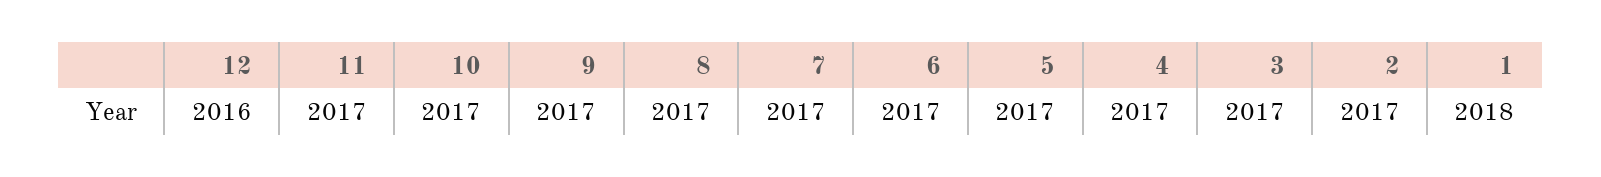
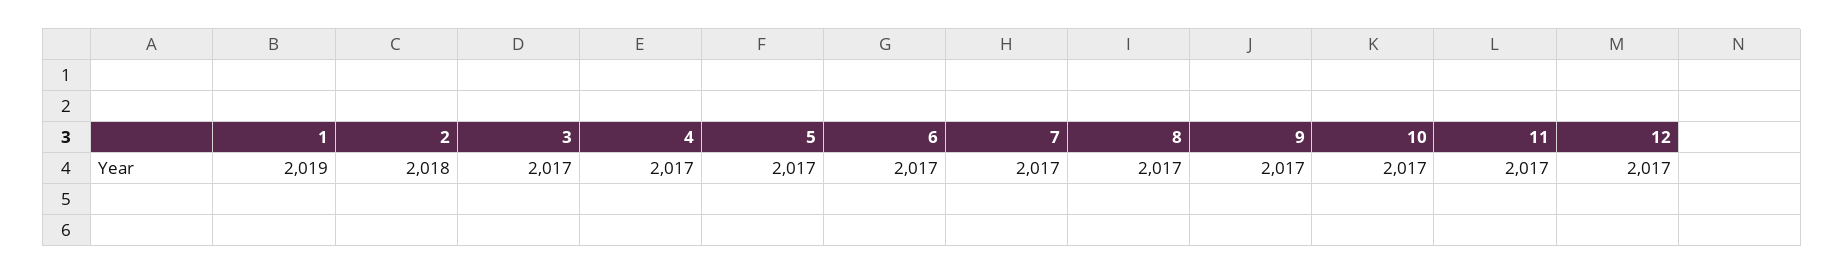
  {
-   "12": 2016,
+   "12": 2017,
    "11": 2017,
    "10": 2017,
    "9": 2017,
    "8": 2017,
    "7": 2017,
    "6": 2017,
    "5": 2017,
    "4": 2017,
    "3": 2017,
-   "2": 2017,
+   "2": 2018,
-   "1": 2018
+   "1": 2019
  }

